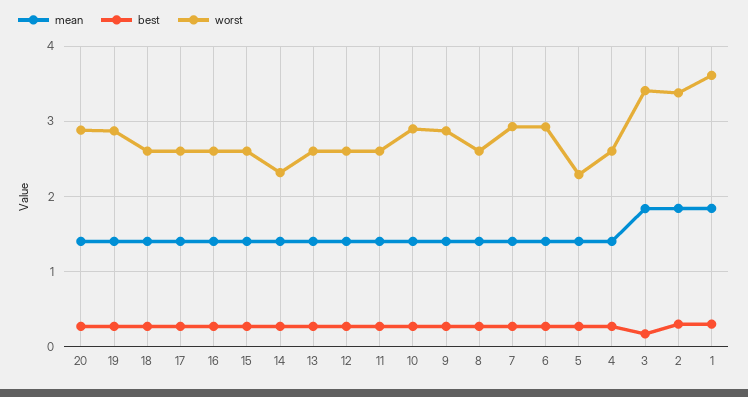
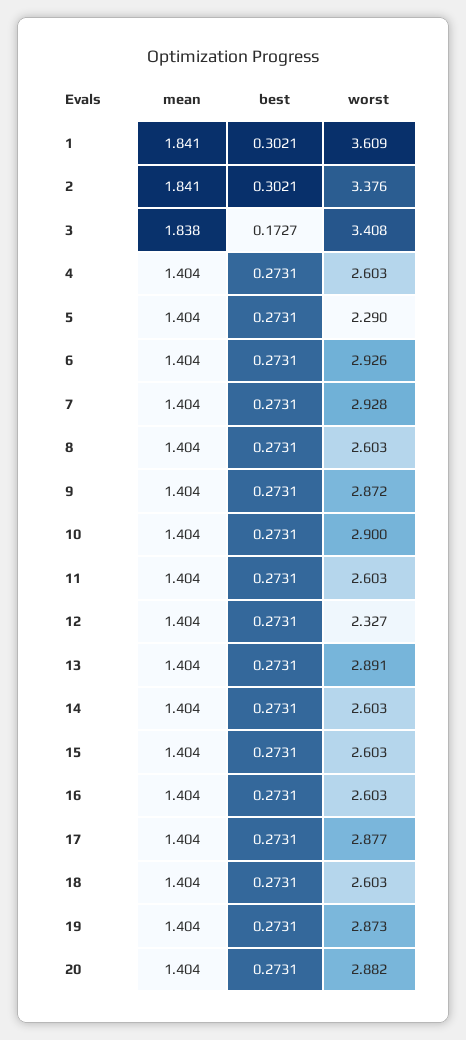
  {
    "mean": {
      "20": 1.404,
      "19": 1.404,
      "18": 1.404,
      "17": 1.404,
      "16": 1.404,
      "15": 1.404,
      "14": 1.404,
      "13": 1.404,
      "12": 1.404,
      "11": 1.404,
      "10": 1.404,
      "9": 1.404,
      "8": 1.404,
      "7": 1.404,
      "6": 1.404,
      "5": 1.404,
      "4": 1.404,
      "3": 1.838,
      "2": 1.841,
      "1": 1.841
    },
    "best": {
      "20": 0.2731,
      "19": 0.2731,
      "18": 0.2731,
      "17": 0.2731,
      "16": 0.2731,
      "15": 0.2731,
      "14": 0.2731,
      "13": 0.2731,
      "12": 0.2731,
      "11": 0.2731,
      "10": 0.2731,
      "9": 0.2731,
      "8": 0.2731,
      "7": 0.2731,
      "6": 0.2731,
      "5": 0.2731,
      "4": 0.2731,
      "3": 0.1727,
      "2": 0.3021,
      "1": 0.3021
    },
    "worst": {
      "20": 2.882,
      "19": 2.873,
      "18": 2.603,
-     "17": 2.6,
+     "17": 2.877,
      "16": 2.603,
      "15": 2.603,
-     "14": 2.3,
+     "14": 2.603,
-     "13": 2.6,
+     "13": 2.891,
-     "12": 2.6,
+     "12": 2.327,
      "11": 2.603,
      "10": 2.9,
      "9": 2.872,
      "8": 2.603,
      "7": 2.928,
      "6": 2.926,
      "5": 2.29,
      "4": 2.603,
      "3": 3.408,
      "2": 3.376,
      "1": 3.609
    }
  }

